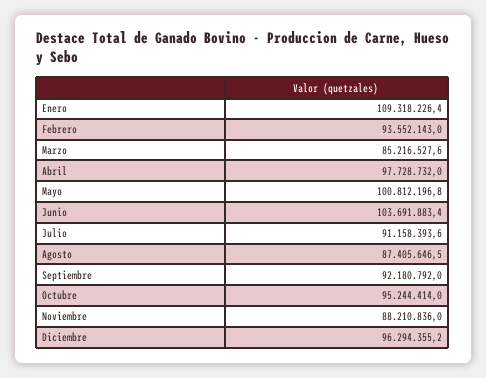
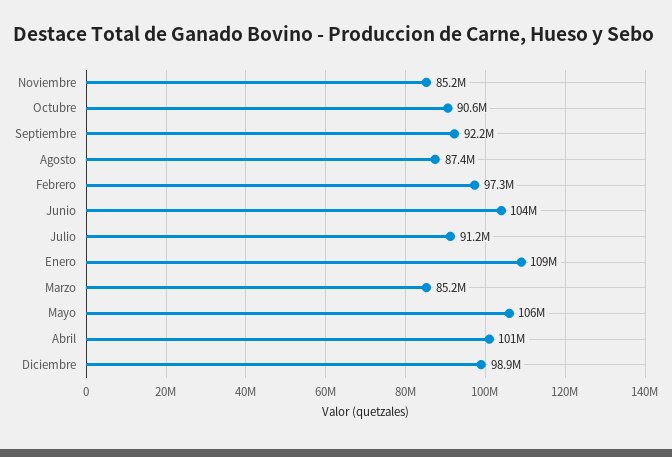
  {
    "Enero": 109318226.4,
-   "Febrero": 93552143,
+   "Febrero": 97300000,
    "Marzo": 85216527.6,
-   "Abril": 97728732,
+   "Abril": 101000000,
-   "Mayo": 100812196.8,
+   "Mayo": 106000000,
    "Junio": 103691883.4,
    "Julio": 91158393.6,
    "Agosto": 87405646.5,
    "Septiembre": 92180792,
-   "Octubre": 95244414,
+   "Octubre": 90600000,
-   "Noviembre": 88210836,
+   "Noviembre": 85200000,
-   "Diciembre": 96294355.2
+   "Diciembre": 98900000
  }

